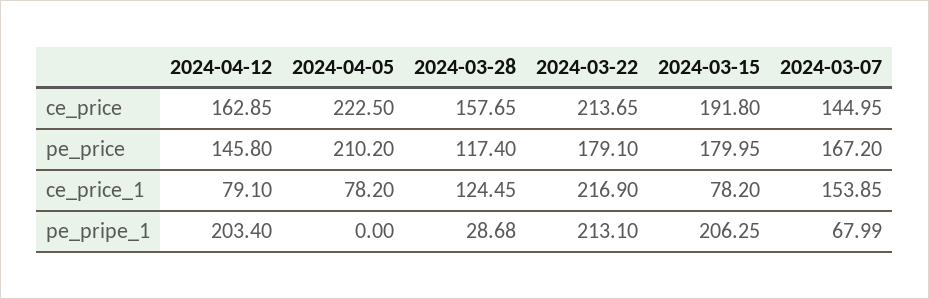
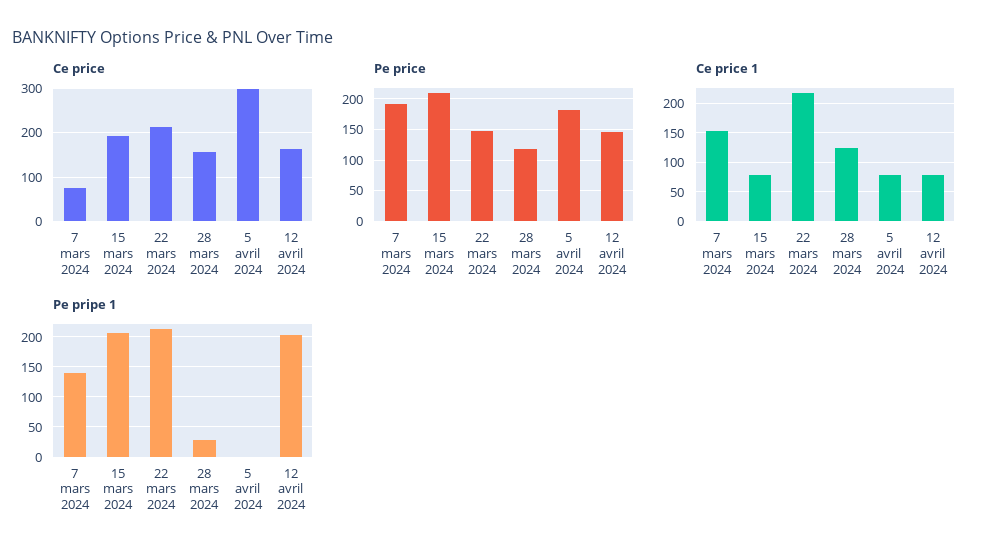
  {
    "ce_price": {
      "2024-04-12": 162.85,
-     "2024-04-05": 222.5,
+     "2024-04-05": 300,
      "2024-03-28": 157.65,
      "2024-03-22": 213.65,
      "2024-03-15": 191.8,
-     "2024-03-07": 144.95
+     "2024-03-07": 80
    },
    "pe_price": {
      "2024-04-12": 145.8,
-     "2024-04-05": 210.2,
+     "2024-04-05": 180,
      "2024-03-28": 117.4,
-     "2024-03-22": 179.1,
+     "2024-03-22": 150,
-     "2024-03-15": 179.95,
+     "2024-03-15": 210,
-     "2024-03-07": 167.2
+     "2024-03-07": 190
    },
    "ce_price_1": {
      "2024-04-12": 79.1,
      "2024-04-05": 78.2,
      "2024-03-28": 124.45,
      "2024-03-22": 216.9,
      "2024-03-15": 78.2,
      "2024-03-07": 153.85
    },
    "pe_pripe_1": {
      "2024-04-12": 203.4,
      "2024-04-05": 0,
      "2024-03-28": 28.68,
      "2024-03-22": 213.1,
      "2024-03-15": 206.25,
-     "2024-03-07": 67.99
+     "2024-03-07": 140
    }
  }

